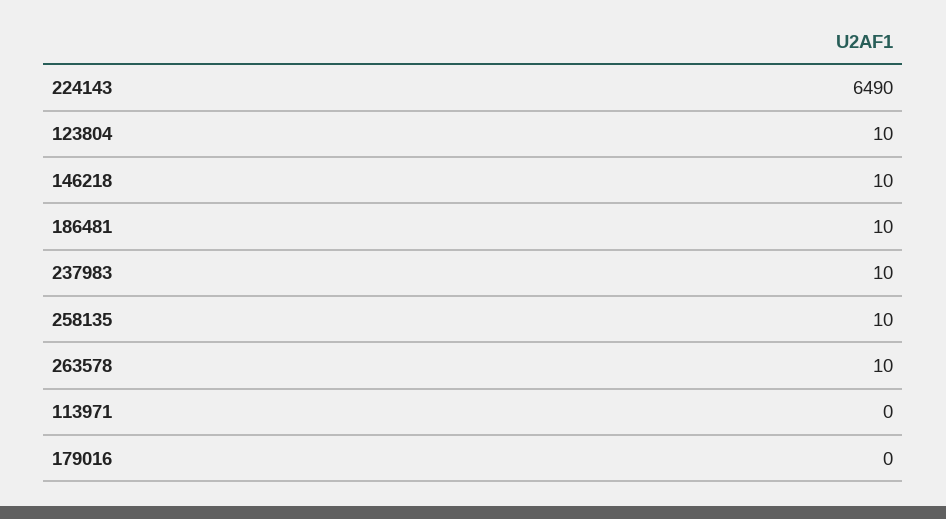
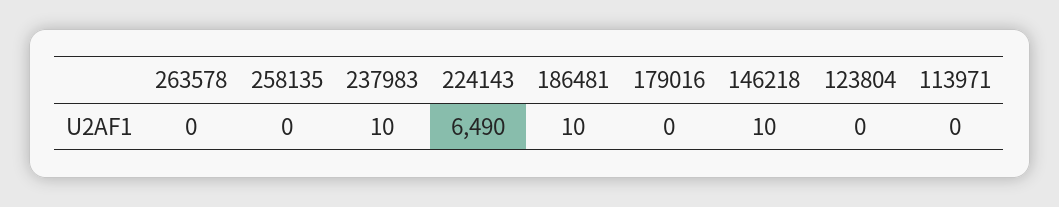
  {
    "224143": 6490,
-   "123804": 10,
+   "123804": 0,
    "146218": 10,
    "186481": 10,
    "237983": 10,
-   "258135": 10,
+   "258135": 0,
-   "263578": 10,
+   "263578": 0,
    "113971": 0,
    "179016": 0
  }

